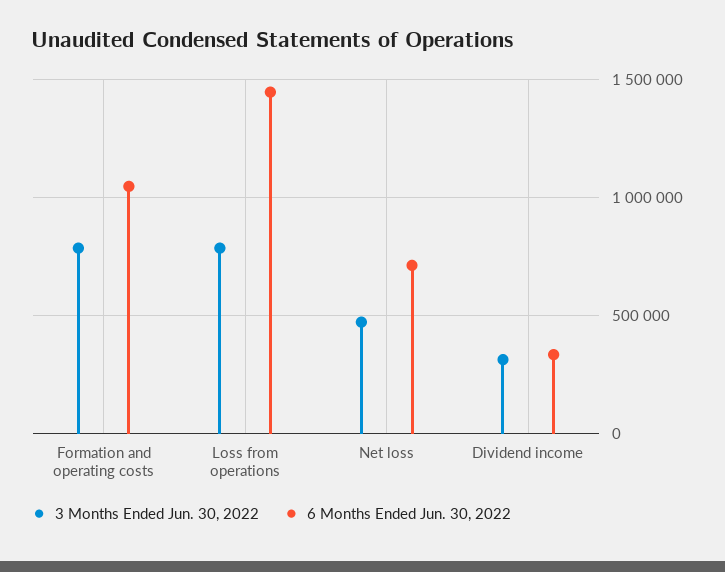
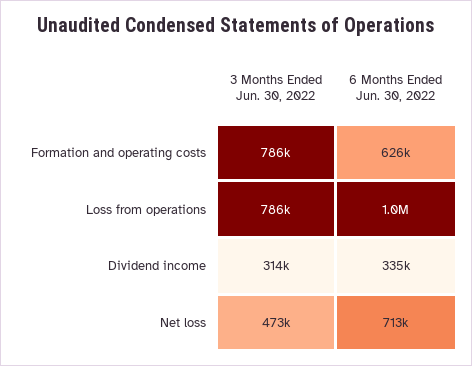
  {
    "3 Months Ended Jun. 30, 2022": {
      "Formation and operating costs": 786000,
      "Loss from operations": 786000,
      "Net loss": 473000,
      "Dividend income": 314000
    },
    "6 Months Ended Jun. 30, 2022": {
-     "Formation and operating costs": 1050000,
+     "Formation and operating costs": 626000,
-     "Loss from operations": 1450000,
+     "Loss from operations": 1000000,
      "Net loss": 713000,
      "Dividend income": 335000
    }
  }

